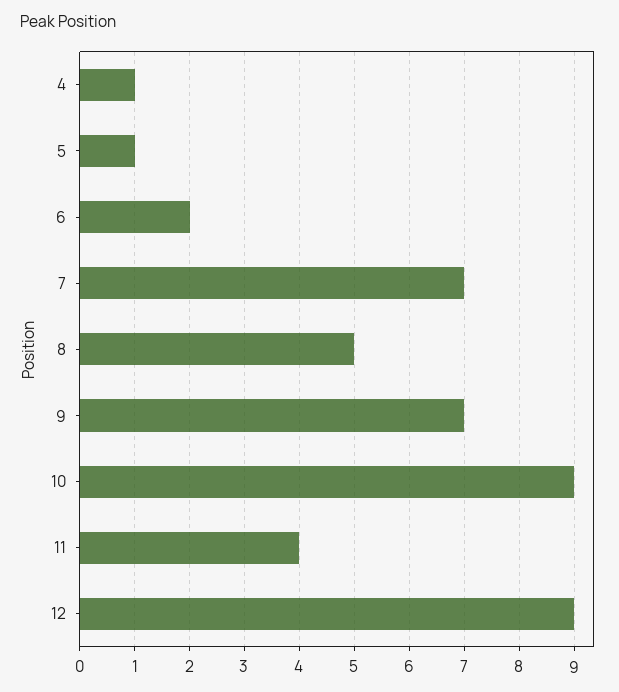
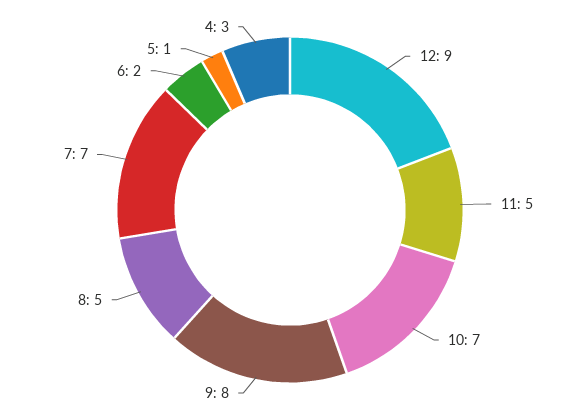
  {
-   "4": 1,
+   "4": 3,
    "5": 1,
    "6": 2,
    "7": 7,
    "8": 5,
-   "9": 7,
+   "9": 8,
-   "10": 9,
+   "10": 7,
-   "11": 4,
+   "11": 5,
    "12": 9
  }

